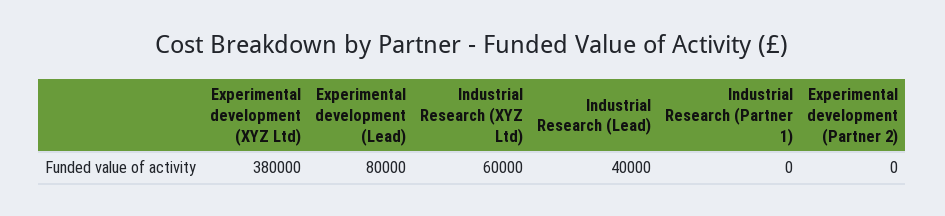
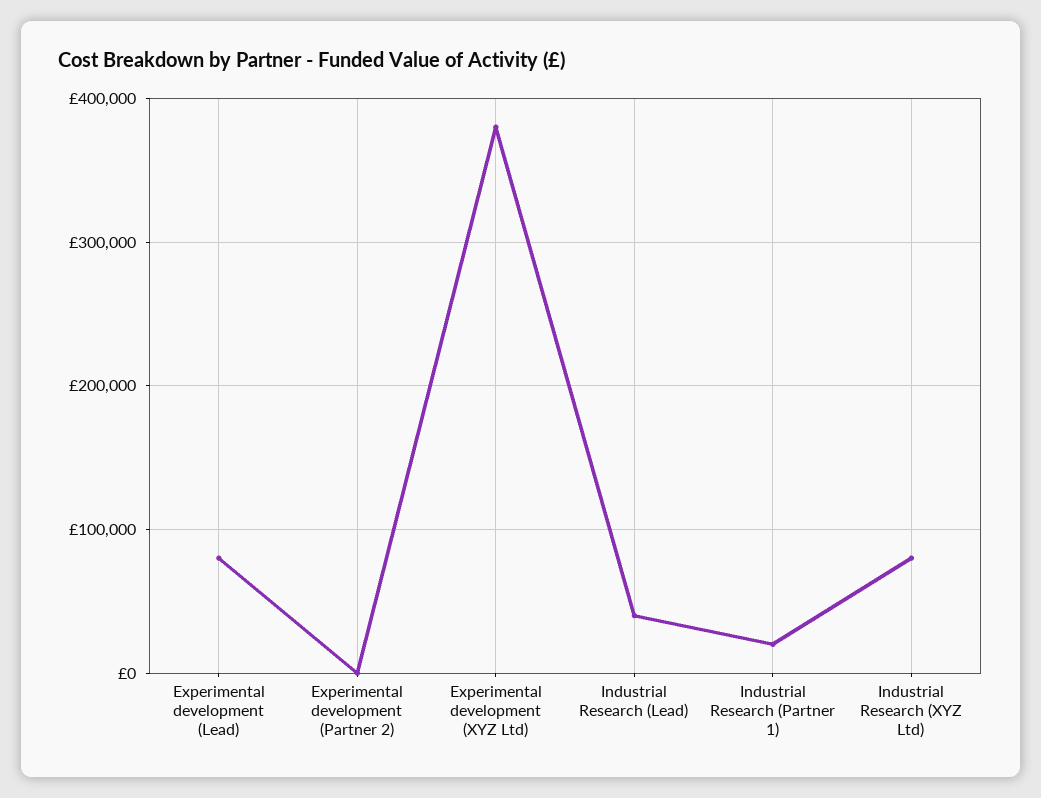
  {
    "Experimental development (XYZ Ltd)": 380000,
    "Experimental development (Lead)": 80000,
-   "Industrial Research (XYZ Ltd)": 60000,
+   "Industrial Research (XYZ Ltd)": 80000,
    "Industrial Research (Lead)": 40000,
-   "Industrial Research (Partner 1)": 0,
+   "Industrial Research (Partner 1)": 20000,
    "Experimental development (Partner 2)": 0
  }

